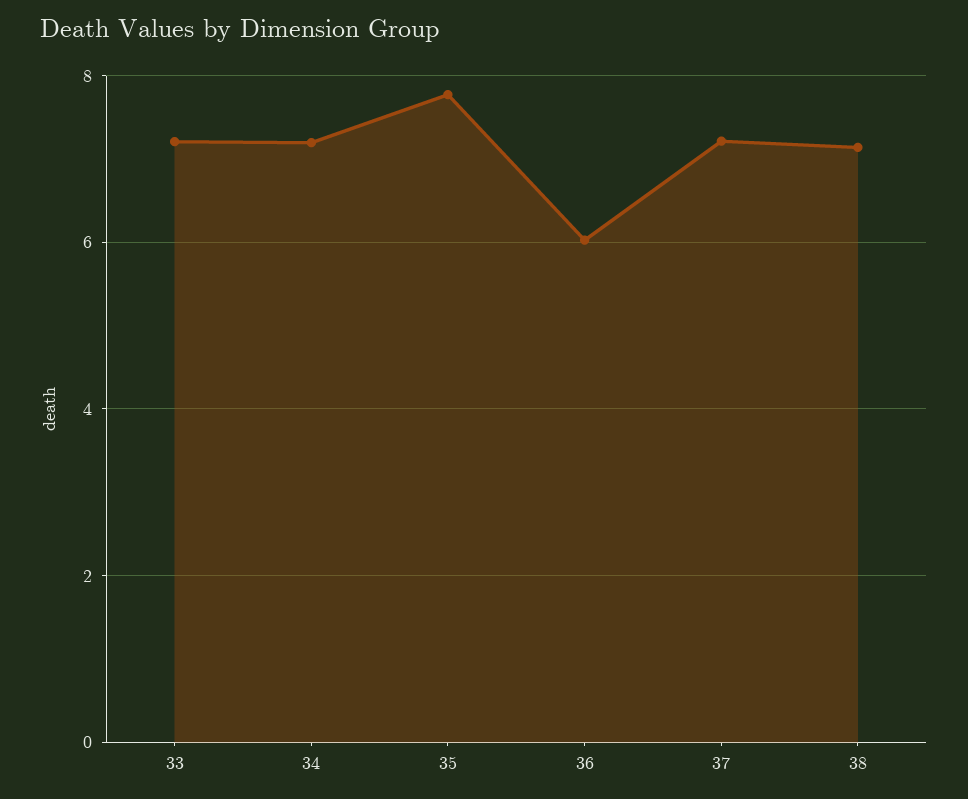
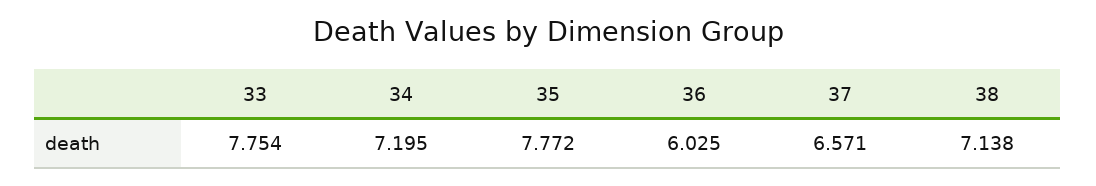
  {
-   "33": 7.2,
+   "33": 7.754,
    "34": 7.195,
    "35": 7.772,
    "36": 6.025,
-   "37": 7.2,
+   "37": 6.571,
    "38": 7.138
  }

